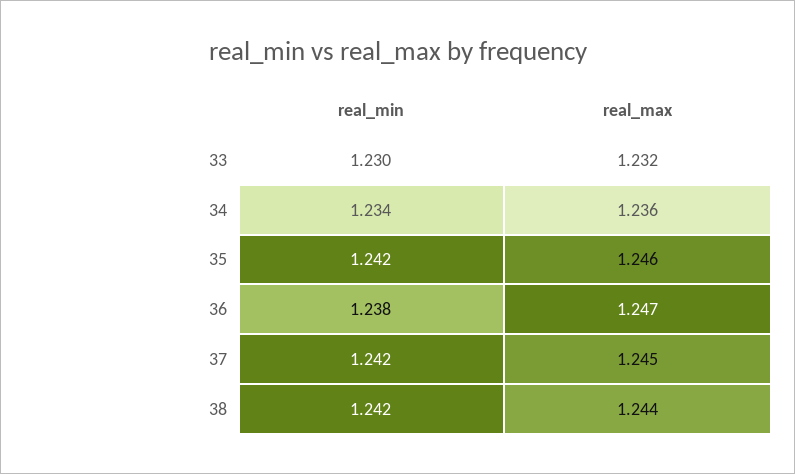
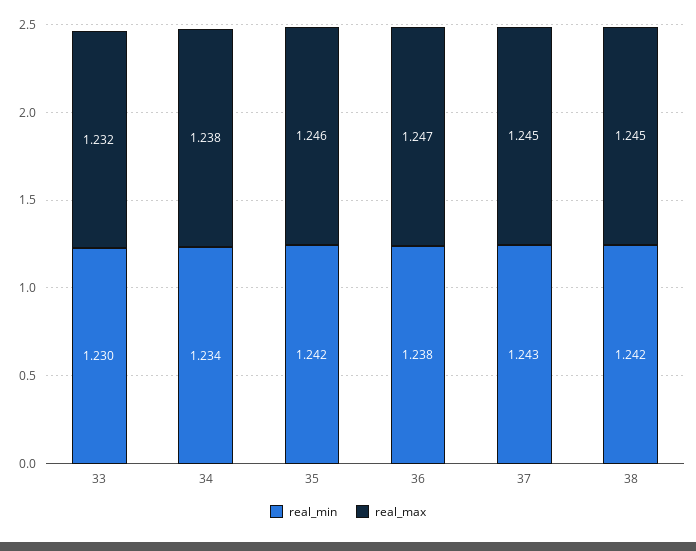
  {
    "real_min": {
      "33": 1.23,
      "34": 1.234,
      "35": 1.242,
      "36": 1.238,
-     "37": 1.242,
+     "37": 1.243,
      "38": 1.242
    },
    "real_max": {
      "33": 1.232,
-     "34": 1.236,
+     "34": 1.238,
      "35": 1.246,
      "36": 1.247,
      "37": 1.245,
-     "38": 1.244
+     "38": 1.245
    }
  }

